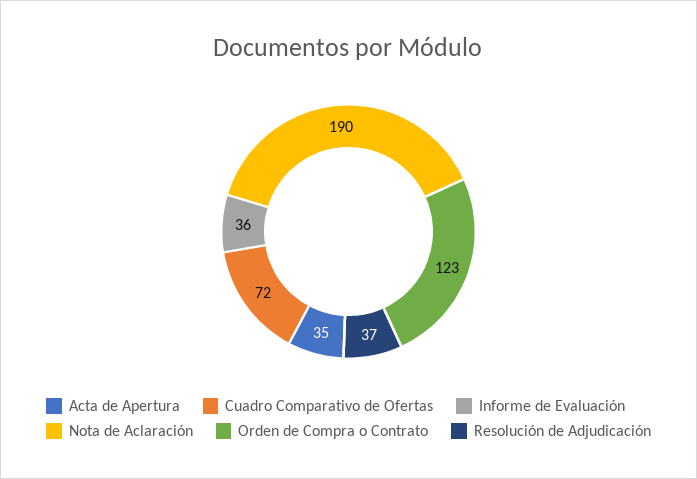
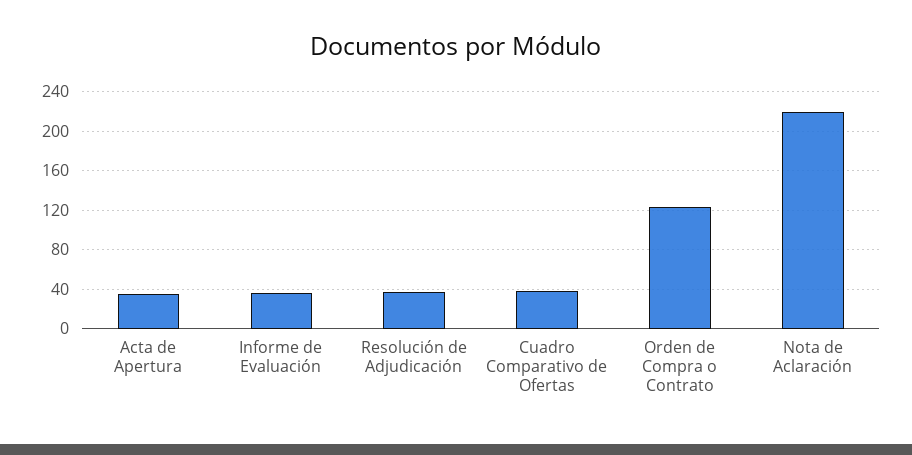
  {
    "Acta de Apertura": 35,
-   "Cuadro Comparativo de Ofertas": 72,
+   "Cuadro Comparativo de Ofertas": 40,
    "Informe de Evaluación": 36,
-   "Nota de Aclaración": 190,
+   "Nota de Aclaración": 220,
    "Orden de Compra o Contrato": 123,
    "Resolución de Adjudicación": 37
  }

